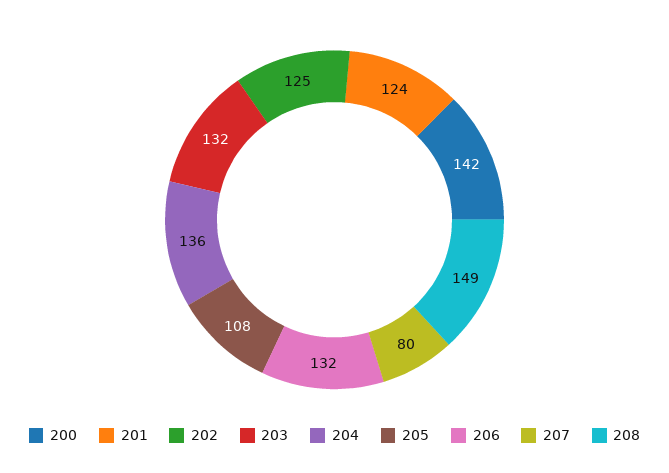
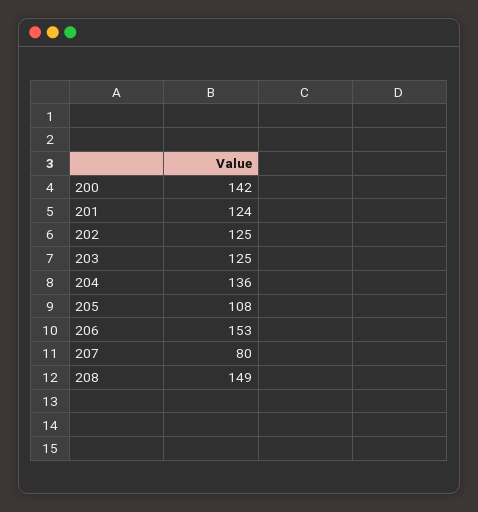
  {
    "200": 142,
    "201": 124,
    "202": 125,
-   "203": 132,
+   "203": 125,
    "204": 136,
    "205": 108,
-   "206": 132,
+   "206": 153,
    "207": 80,
    "208": 149
  }

